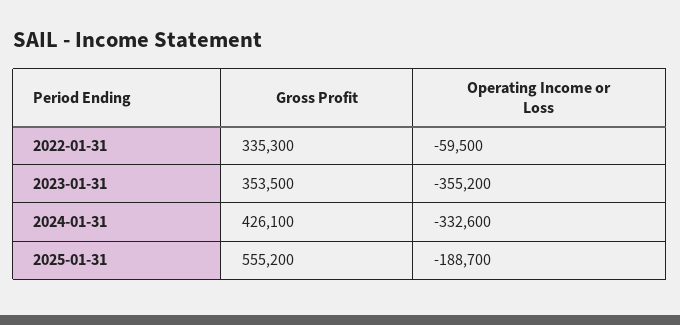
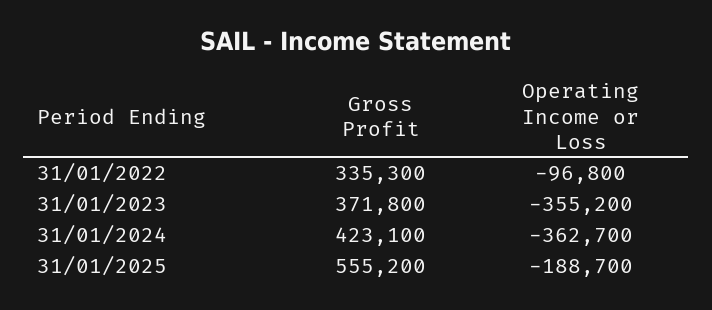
  {
    "Gross Profit": {
      "2022-01-31": 335300,
-     "2023-01-31": 353500,
+     "2023-01-31": 371800,
-     "2024-01-31": 426100,
+     "2024-01-31": 423100,
      "2025-01-31": 555200
    },
    "Operating Income or Loss": {
-     "2022-01-31": -59500,
+     "2022-01-31": -96800,
      "2023-01-31": -355200,
-     "2024-01-31": -332600,
+     "2024-01-31": -362700,
      "2025-01-31": -188700
    }
  }

